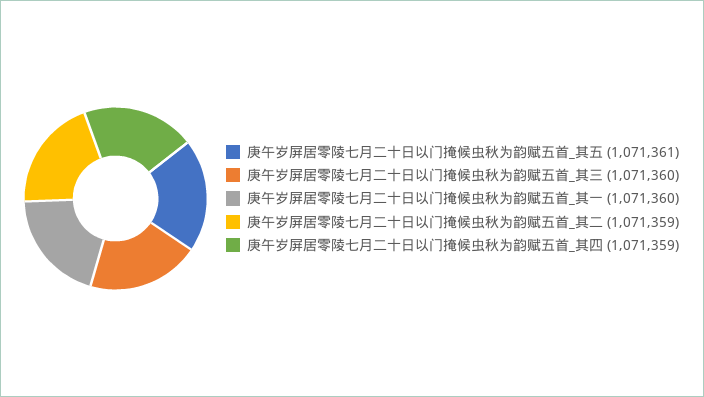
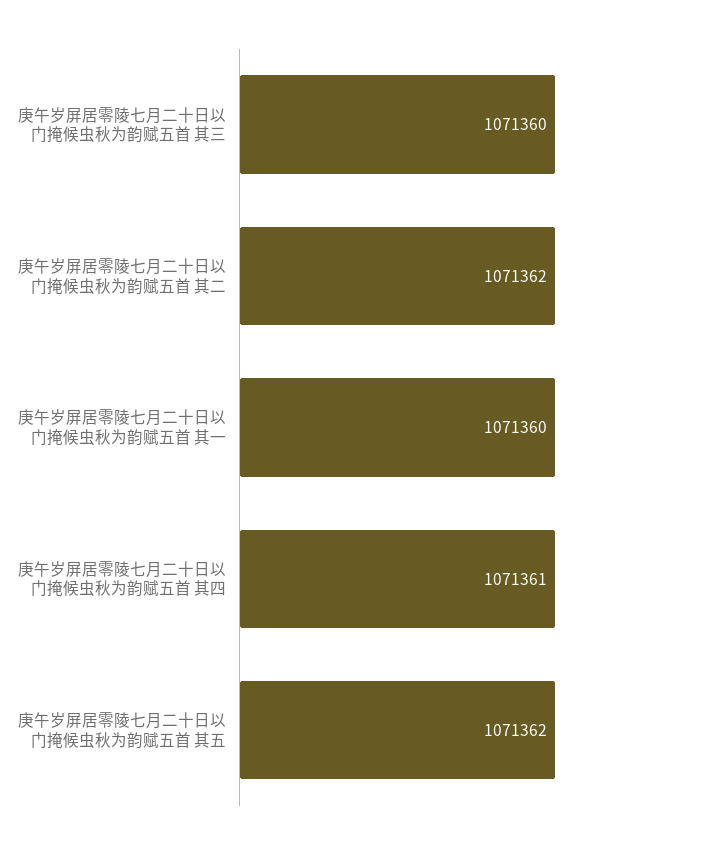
  {
-   "庚午岁屏居零陵七月二十日以门掩候虫秋为韵赋五首_其五": 1071361,
+   "庚午岁屏居零陵七月二十日以门掩候虫秋为韵赋五首_其五": 1071362,
    "庚午岁屏居零陵七月二十日以门掩候虫秋为韵赋五首_其三": 1071360,
    "庚午岁屏居零陵七月二十日以门掩候虫秋为韵赋五首_其一": 1071360,
-   "庚午岁屏居零陵七月二十日以门掩候虫秋为韵赋五首_其二": 1071359,
+   "庚午岁屏居零陵七月二十日以门掩候虫秋为韵赋五首_其二": 1071362,
-   "庚午岁屏居零陵七月二十日以门掩候虫秋为韵赋五首_其四": 1071359
+   "庚午岁屏居零陵七月二十日以门掩候虫秋为韵赋五首_其四": 1071361
  }

